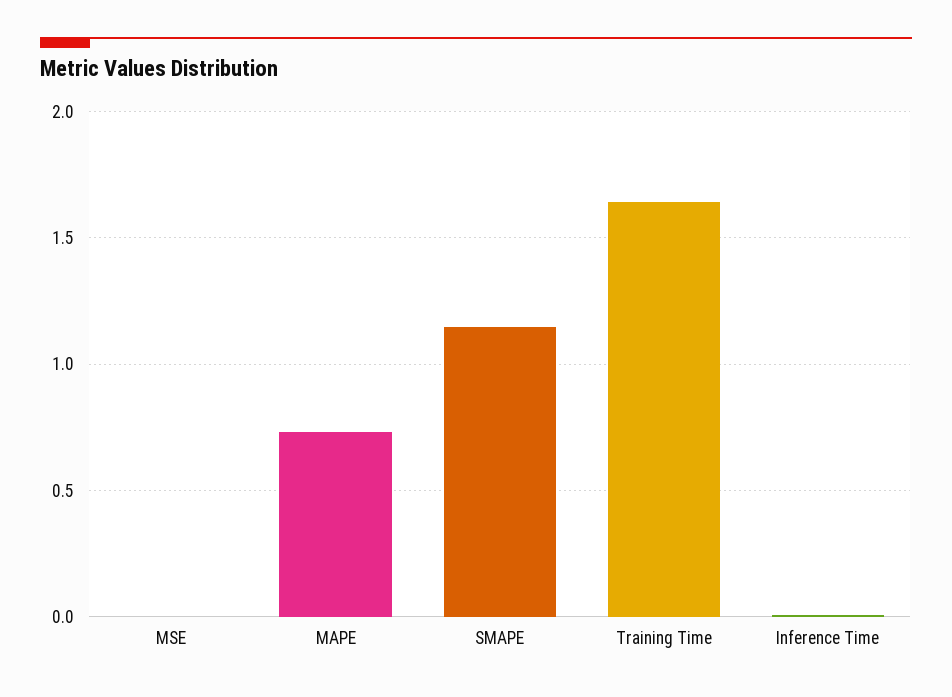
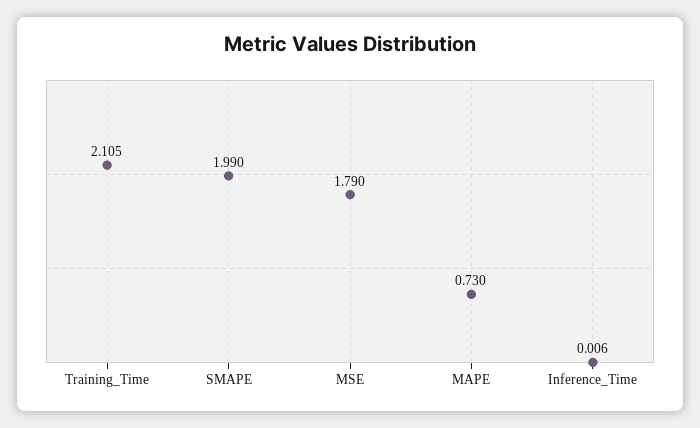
  {
-   "MSE": 0,
+   "MSE": 1.79,
    "MAPE": 0.73,
-   "SMAPE": 1.15,
+   "SMAPE": 1.99,
-   "Training Time": 1.65,
+   "Training Time": 2.105,
    "Inference Time": 0.006
  }

